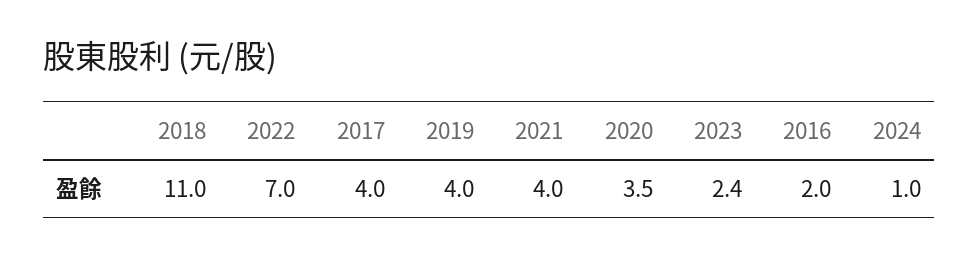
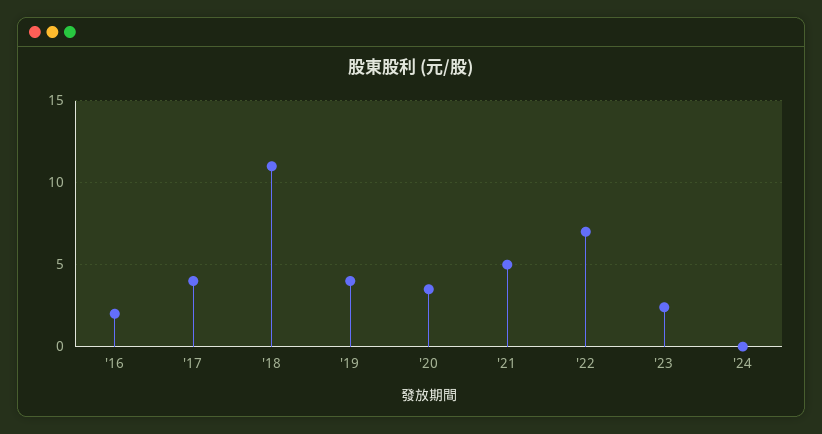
  {
    "2018": 11,
    "2022": 7,
    "2017": 4,
    "2019": 4,
-   "2021": 4,
+   "2021": 5,
    "2020": 3.5,
    "2023": 2.4,
    "2016": 2,
-   "2024": 1
+   "2024": 0
  }

